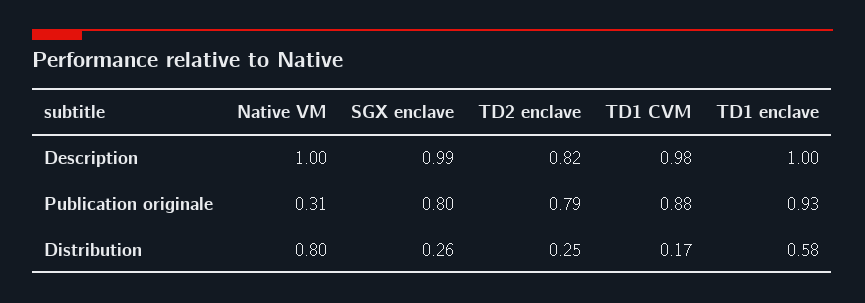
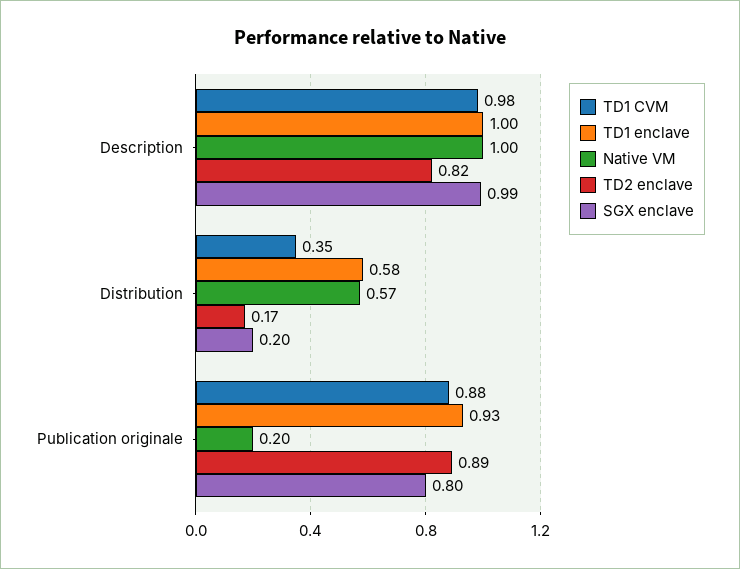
  {
    "Native VM": {
      "Description": 1,
-     "Publication originale": 0.31,
+     "Publication originale": 0.2,
-     "Distribution": 0.8
+     "Distribution": 0.57
    },
    "SGX enclave": {
      "Description": 0.99,
      "Publication originale": 0.8,
-     "Distribution": 0.26
+     "Distribution": 0.2
    },
    "TD2 enclave": {
      "Description": 0.82,
-     "Publication originale": 0.79,
+     "Publication originale": 0.89,
-     "Distribution": 0.25
+     "Distribution": 0.17
    },
    "TD1 CVM": {
      "Description": 0.98,
      "Publication originale": 0.88,
-     "Distribution": 0.17
+     "Distribution": 0.35
    },
    "TD1 enclave": {
      "Description": 1,
      "Publication originale": 0.93,
      "Distribution": 0.58
    }
  }

